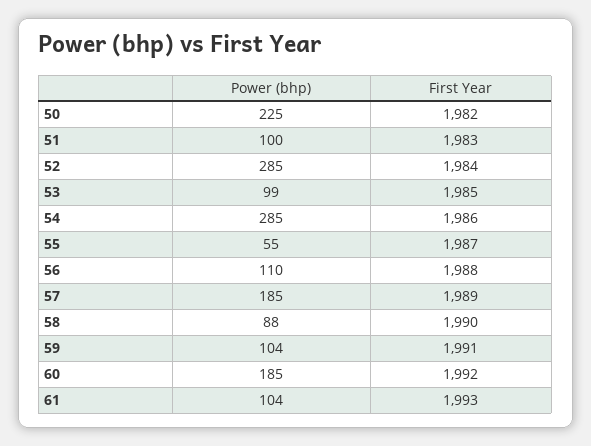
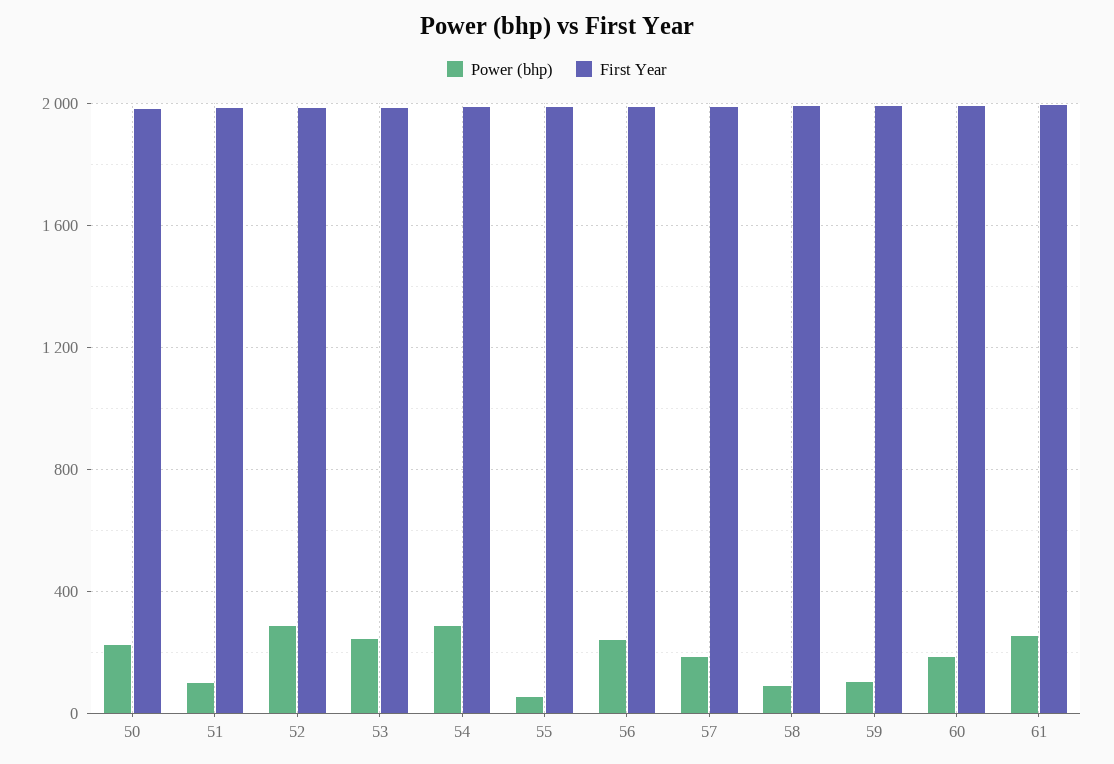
  {
    "Power (bhp)": {
      "50": 225,
      "51": 100,
      "52": 285,
-     "53": 99,
+     "53": 250,
      "54": 285,
      "55": 55,
-     "56": 110,
+     "56": 250,
      "57": 185,
      "58": 88,
      "59": 104,
      "60": 185,
-     "61": 104
+     "61": 250
    },
    "First Year": {
      "50": 1982,
      "51": 1983,
      "52": 1984,
      "53": 1985,
      "54": 1986,
      "55": 1987,
      "56": 1988,
      "57": 1989,
      "58": 1990,
      "59": 1991,
      "60": 1992,
      "61": 1993
    }
  }

